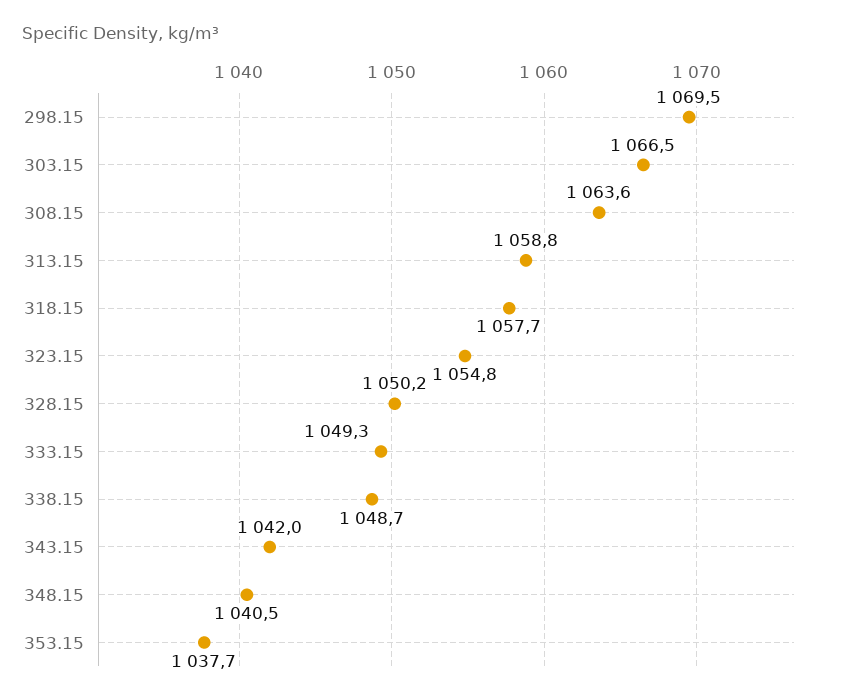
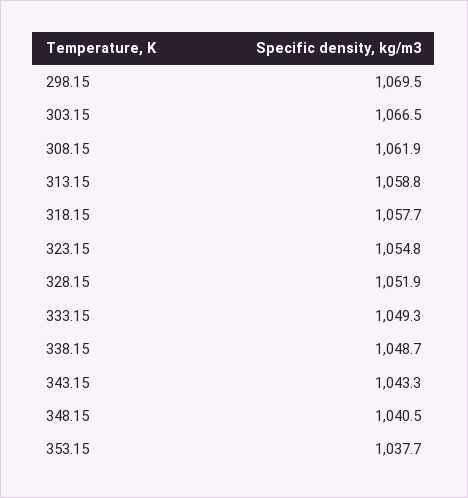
  {
    "298.15": 1069.5,
    "303.15": 1066.5,
-   "308.15": 1063.6,
+   "308.15": 1061.9,
    "313.15": 1058.8,
    "318.15": 1057.7,
    "323.15": 1054.8,
-   "328.15": 1050.2,
+   "328.15": 1051.9,
    "333.15": 1049.3,
    "338.15": 1048.7,
-   "343.15": 1042,
+   "343.15": 1043.3,
    "348.15": 1040.5,
    "353.15": 1037.7
  }

